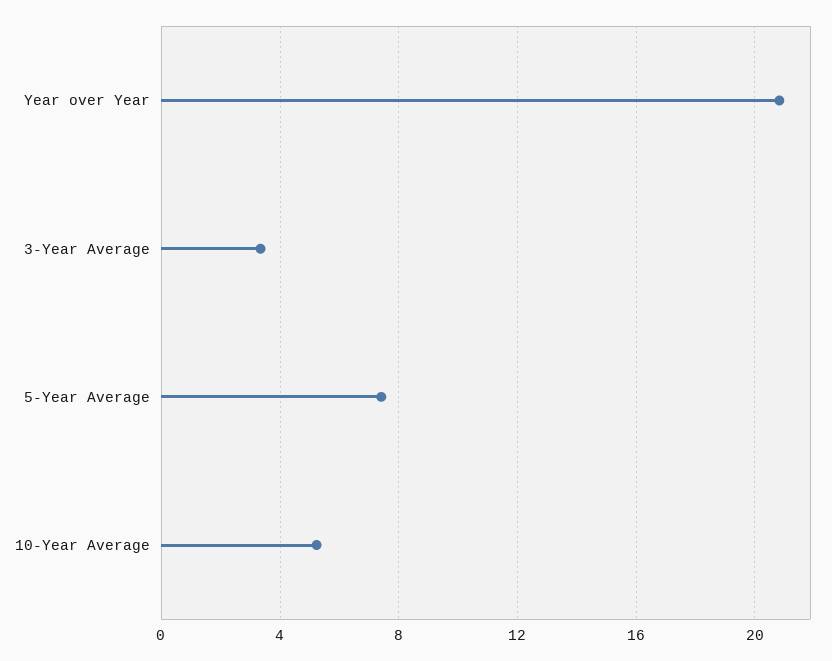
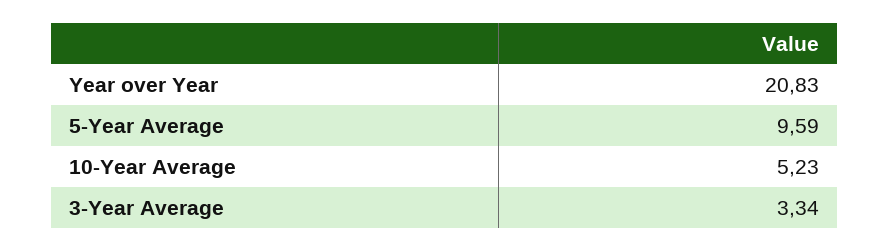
  {
    "Year over Year": 20.83,
    "3-Year Average": 3.34,
-   "5-Year Average": 7.5,
+   "5-Year Average": 9.59,
    "10-Year Average": 5.23
  }

